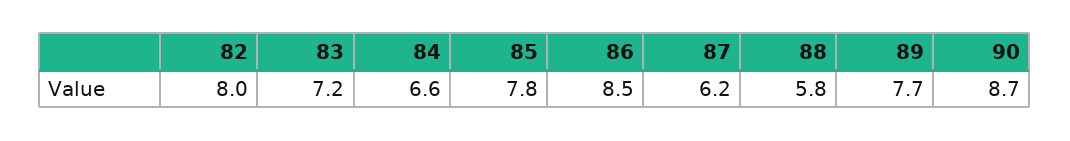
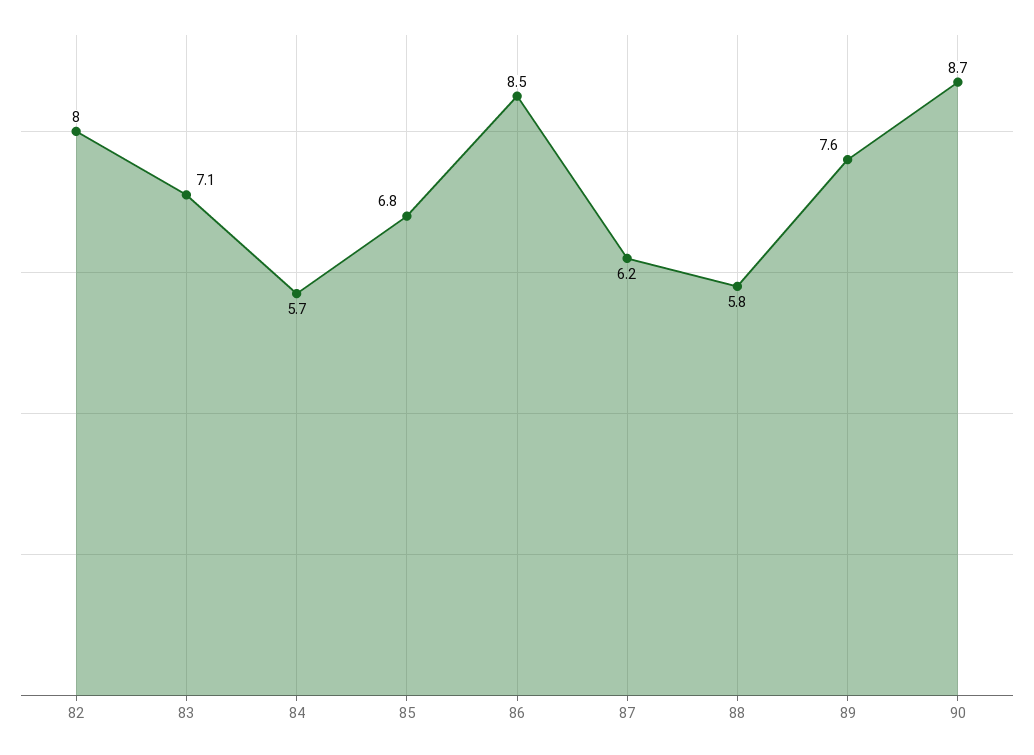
  {
    "82": 8,
-   "83": 7.2,
+   "83": 7.1,
-   "84": 6.6,
+   "84": 5.7,
-   "85": 7.8,
+   "85": 6.8,
    "86": 8.5,
    "87": 6.2,
    "88": 5.8,
-   "89": 7.7,
+   "89": 7.6,
    "90": 8.7
  }

